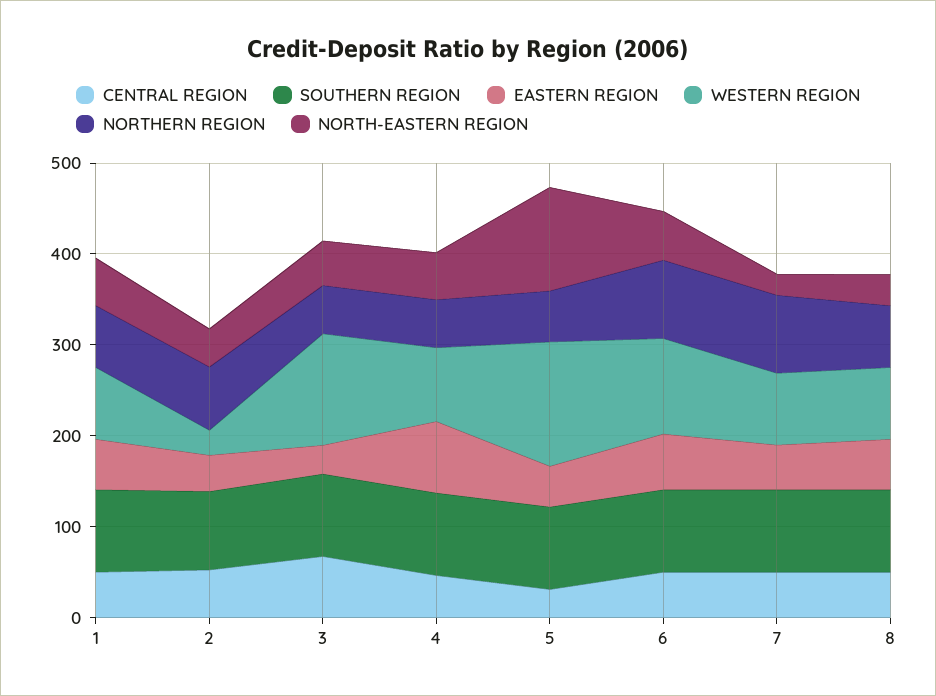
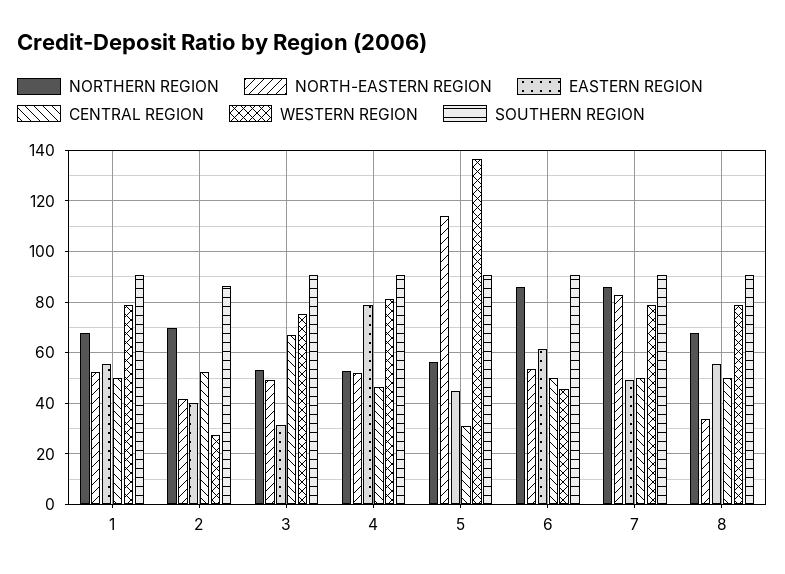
  {
    "CENTRAL REGION": {
      "1": 50,
      "2": 52.5,
      "3": 67.5,
      "4": 47.5,
      "5": 30,
      "6": 50,
      "7": 50,
      "8": 50
    },
    "SOUTHERN REGION": {
      "1": 90,
      "2": 85,
      "3": 90,
      "4": 90,
      "5": 90,
      "6": 90,
      "7": 90,
      "8": 90
    },
    "EASTERN REGION": {
      "1": 55,
      "2": 40,
      "3": 32.5,
      "4": 77.5,
      "5": 45,
      "6": 62.5,
      "7": 50,
      "8": 55
    },
    "WESTERN REGION": {
      "1": 80,
      "2": 27.5,
-     "3": 120,
+     "3": 75,
      "4": 82.5,
      "5": 137.5,
-     "6": 100,
+     "6": 45,
      "7": 80,
      "8": 80
    },
    "NORTHERN REGION": {
      "1": 67.5,
      "2": 70,
      "3": 52.5,
      "4": 52.5,
      "5": 57.5,
      "6": 85,
      "7": 85,
      "8": 67.5
    },
    "NORTH-EASTERN REGION": {
      "1": 52.5,
      "2": 42.5,
      "3": 50,
      "4": 52.5,
      "5": 115,
      "6": 52.5,
-     "7": 20,
+     "7": 82.5,
      "8": 35
    }
  }

